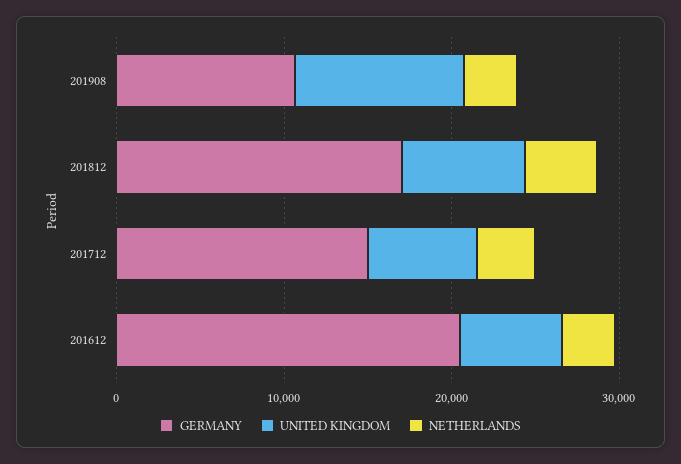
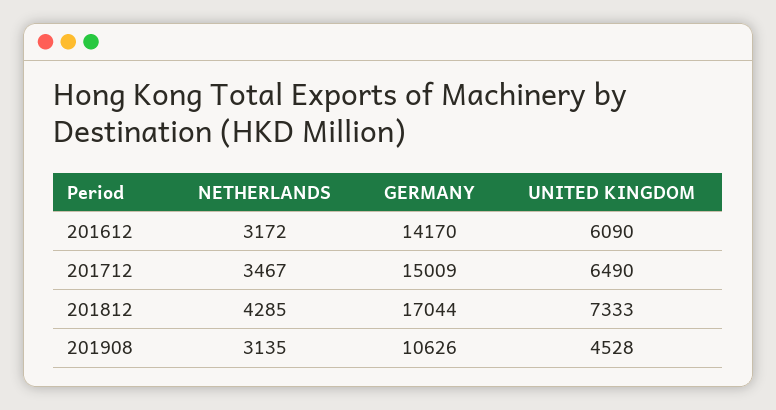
  {
    "GERMANY": {
      "201908": 10626,
      "201812": 17044,
      "201712": 15009,
-     "201612": 20000
+     "201612": 14170
    },
    "UNITED KINGDOM": {
-     "201908": 10000,
+     "201908": 4528,
      "201812": 7333,
      "201712": 6490,
      "201612": 6090
    },
    "NETHERLANDS": {
      "201908": 3135,
      "201812": 4285,
      "201712": 3467,
      "201612": 3172
    }
  }

